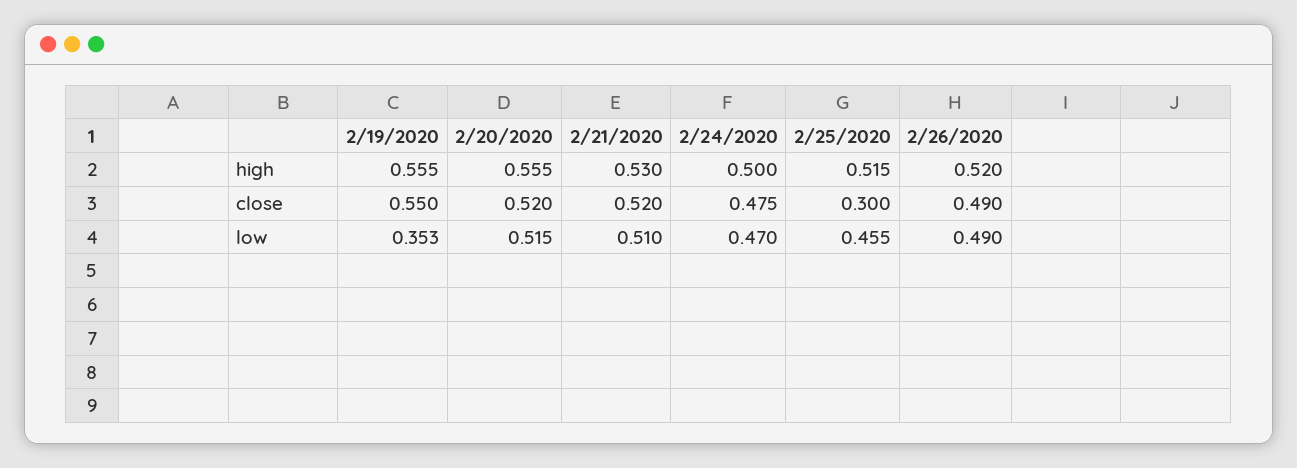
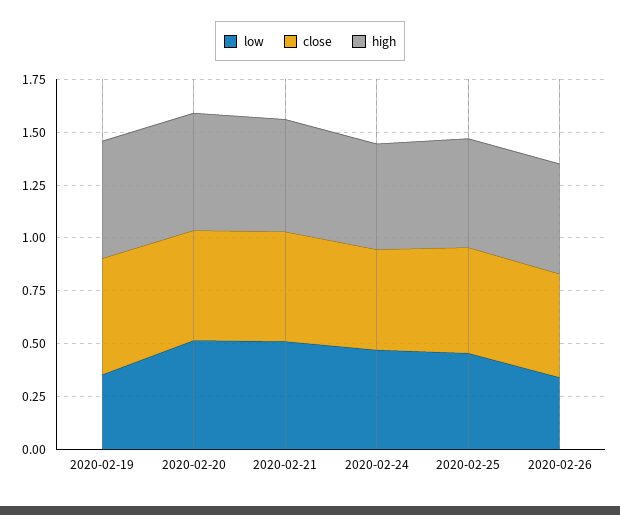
  {
    "high": {
      "2/19/2020": 0.555,
      "2/20/2020": 0.555,
      "2/21/2020": 0.53,
      "2/24/2020": 0.5,
      "2/25/2020": 0.515,
      "2/26/2020": 0.52
    },
    "close": {
      "2/19/2020": 0.55,
      "2/20/2020": 0.52,
      "2/21/2020": 0.52,
      "2/24/2020": 0.475,
-     "2/25/2020": 0.3,
+     "2/25/2020": 0.5,
      "2/26/2020": 0.49
    },
    "low": {
      "2/19/2020": 0.353,
      "2/20/2020": 0.515,
      "2/21/2020": 0.51,
      "2/24/2020": 0.47,
      "2/25/2020": 0.455,
-     "2/26/2020": 0.49
+     "2/26/2020": 0.35
    }
  }

